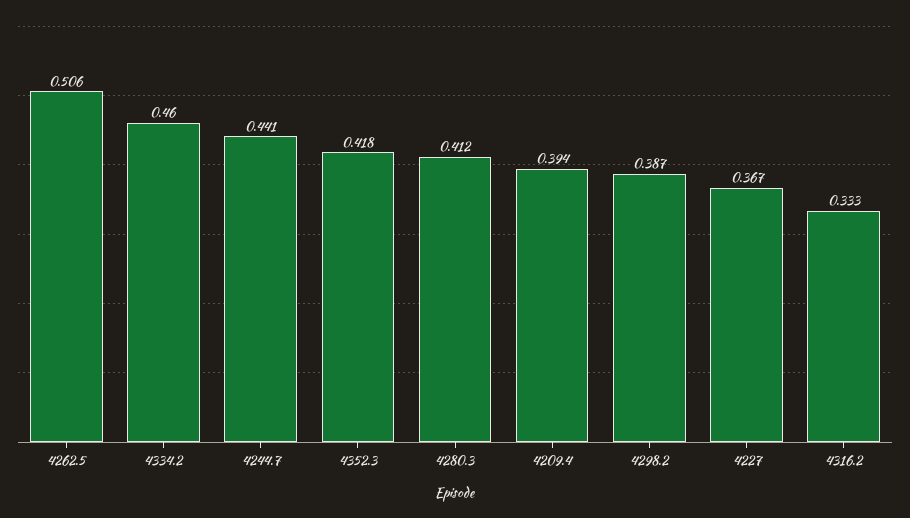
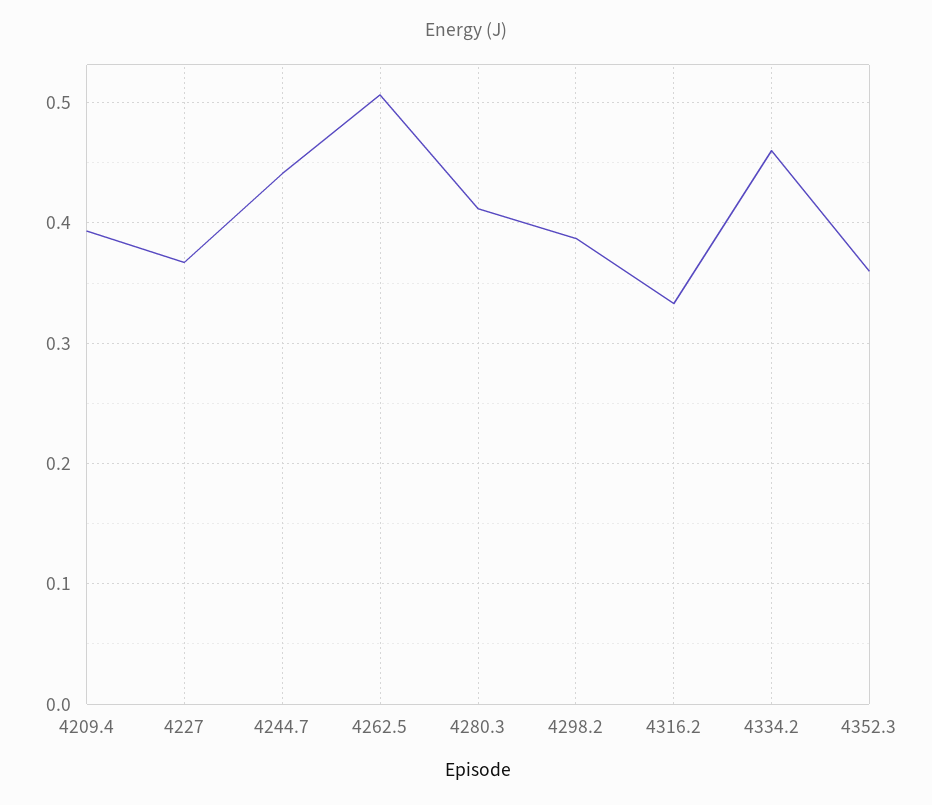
  {
    "4262.5": 0.506,
    "4334.2": 0.46,
    "4244.7": 0.441,
-   "4352.3": 0.418,
+   "4352.3": 0.36,
    "4280.3": 0.412,
    "4209.4": 0.394,
    "4298.2": 0.387,
    "4227": 0.367,
    "4316.2": 0.333
  }

